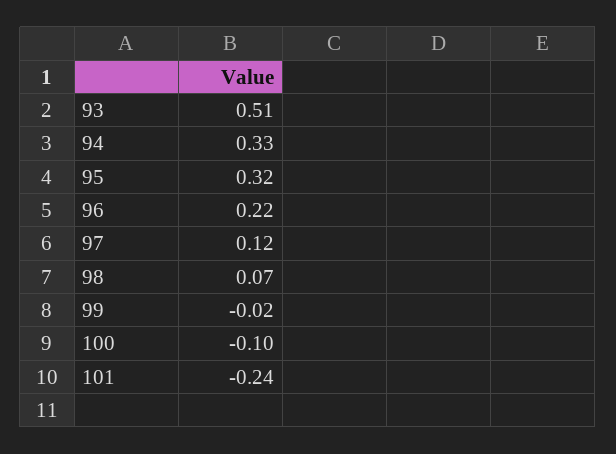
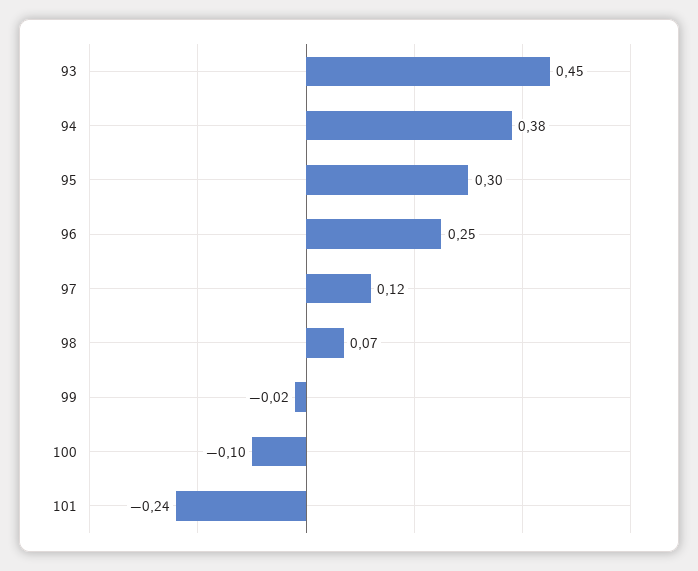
  {
-   "93": 0.51,
+   "93": 0.45,
-   "94": 0.33,
+   "94": 0.38,
-   "95": 0.32,
+   "95": 0.3,
-   "96": 0.22,
+   "96": 0.25,
    "97": 0.12,
    "98": 0.07,
    "99": -0.02,
    "100": -0.1,
    "101": -0.24
  }

